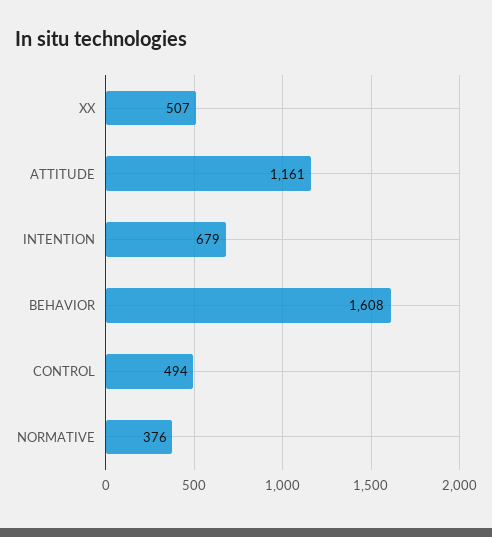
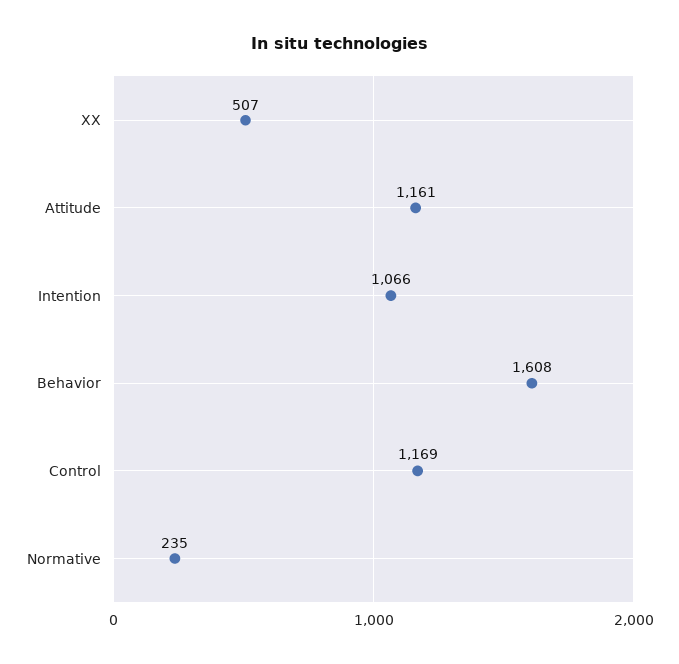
  {
    "XX": 507,
    "ATTITUDE": 1161,
-   "INTENTION": 679,
+   "INTENTION": 1066,
    "BEHAVIOR": 1608,
-   "CONTROL": 494,
+   "CONTROL": 1169,
-   "NORMATIVE": 376
+   "NORMATIVE": 235
  }

